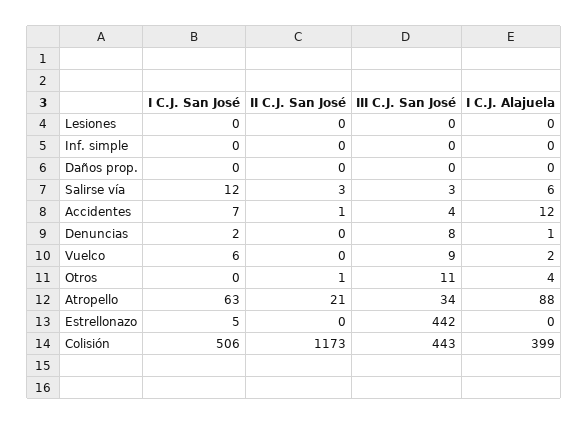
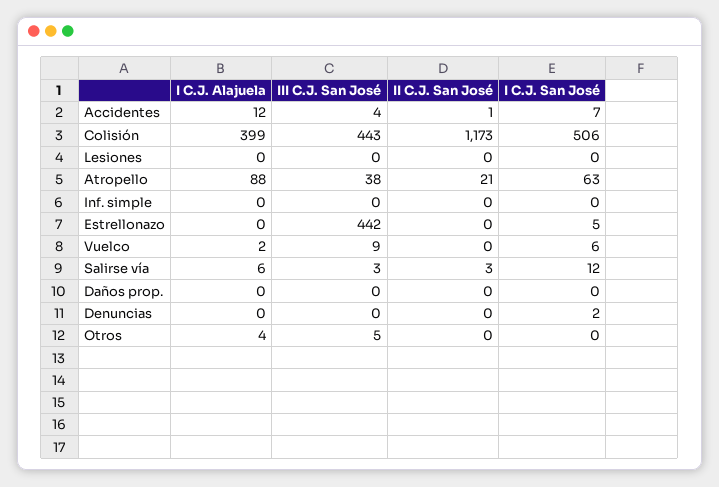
  {
    "I C.J. San José": {
      "Lesiones": 0,
      "Inf. simple": 0,
      "Daños prop.": 0,
      "Salirse vía": 12,
      "Accidentes": 7,
      "Denuncias": 2,
      "Vuelco": 6,
      "Otros": 0,
      "Atropello": 63,
      "Estrellonazo": 5,
      "Colisión": 506
    },
    "II C.J. San José": {
      "Lesiones": 0,
      "Inf. simple": 0,
      "Daños prop.": 0,
      "Salirse vía": 3,
      "Accidentes": 1,
      "Denuncias": 0,
      "Vuelco": 0,
-     "Otros": 1,
+     "Otros": 0,
      "Atropello": 21,
      "Estrellonazo": 0,
      "Colisión": 1173
    },
    "III C.J. San José": {
      "Lesiones": 0,
      "Inf. simple": 0,
      "Daños prop.": 0,
      "Salirse vía": 3,
      "Accidentes": 4,
-     "Denuncias": 8,
+     "Denuncias": 0,
      "Vuelco": 9,
-     "Otros": 11,
+     "Otros": 5,
-     "Atropello": 34,
+     "Atropello": 38,
      "Estrellonazo": 442,
      "Colisión": 443
    },
    "I C.J. Alajuela": {
      "Lesiones": 0,
      "Inf. simple": 0,
      "Daños prop.": 0,
      "Salirse vía": 6,
      "Accidentes": 12,
-     "Denuncias": 1,
+     "Denuncias": 0,
      "Vuelco": 2,
      "Otros": 4,
      "Atropello": 88,
      "Estrellonazo": 0,
      "Colisión": 399
    }
  }

